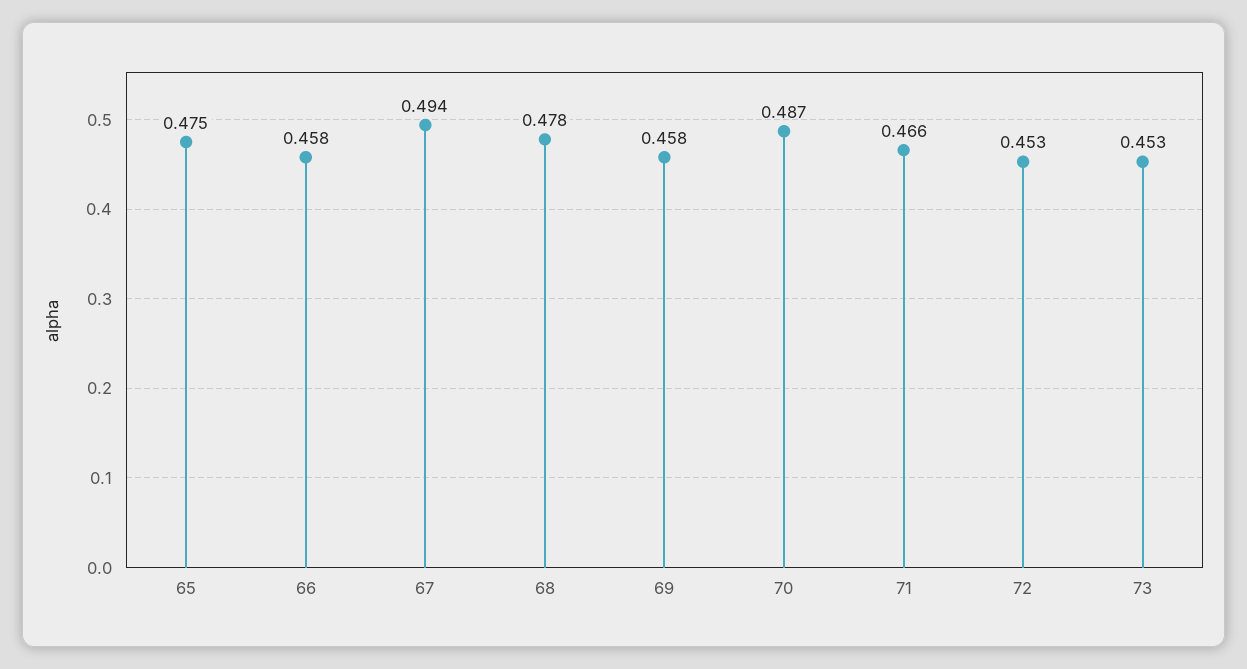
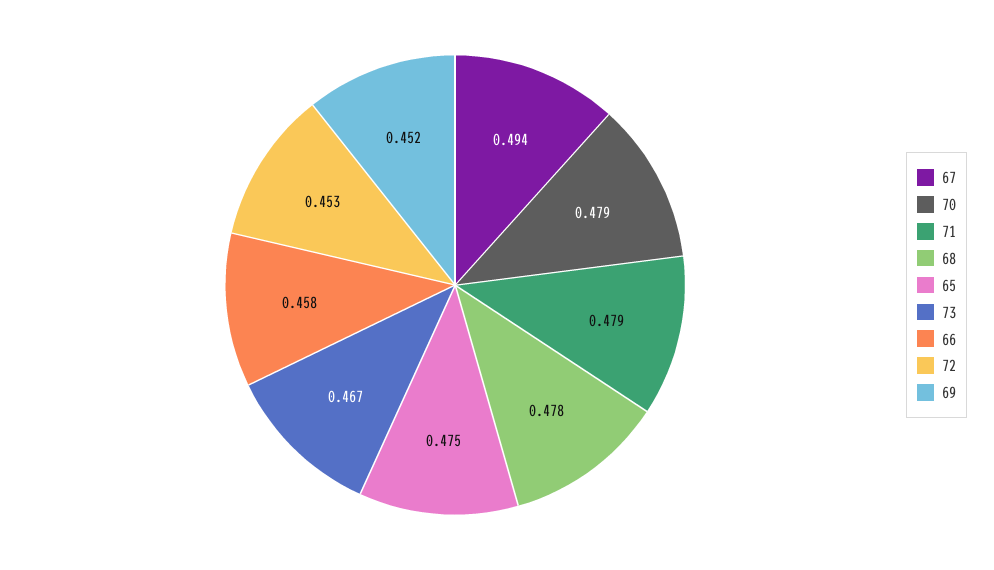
  {
    "65": 0.475,
    "66": 0.458,
    "67": 0.494,
    "68": 0.478,
-   "69": 0.458,
+   "69": 0.452,
-   "70": 0.487,
+   "70": 0.479,
-   "71": 0.466,
+   "71": 0.479,
    "72": 0.453,
-   "73": 0.453
+   "73": 0.467
  }

